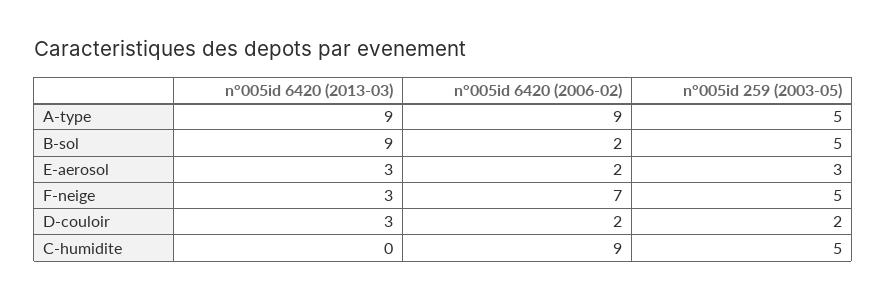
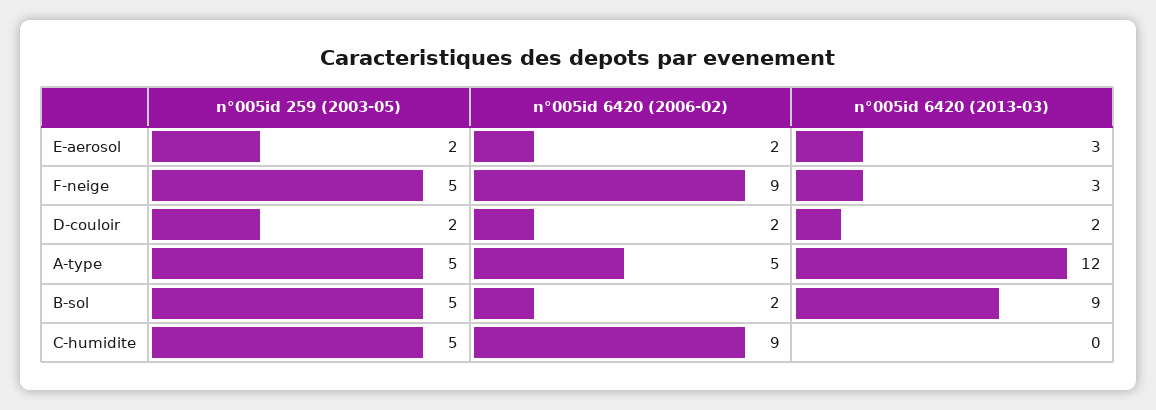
  {
    "n°005id 6420 (2013-03)": {
-     "A-type": 9,
+     "A-type": 12,
      "B-sol": 9,
      "E-aerosol": 3,
      "F-neige": 3,
-     "D-couloir": 3,
+     "D-couloir": 2,
      "C-humidite": 0
    },
    "n°005id 6420 (2006-02)": {
-     "A-type": 9,
+     "A-type": 5,
      "B-sol": 2,
      "E-aerosol": 2,
-     "F-neige": 7,
+     "F-neige": 9,
      "D-couloir": 2,
      "C-humidite": 9
    },
    "n°005id 259 (2003-05)": {
      "A-type": 5,
      "B-sol": 5,
-     "E-aerosol": 3,
+     "E-aerosol": 2,
      "F-neige": 5,
      "D-couloir": 2,
      "C-humidite": 5
    }
  }

